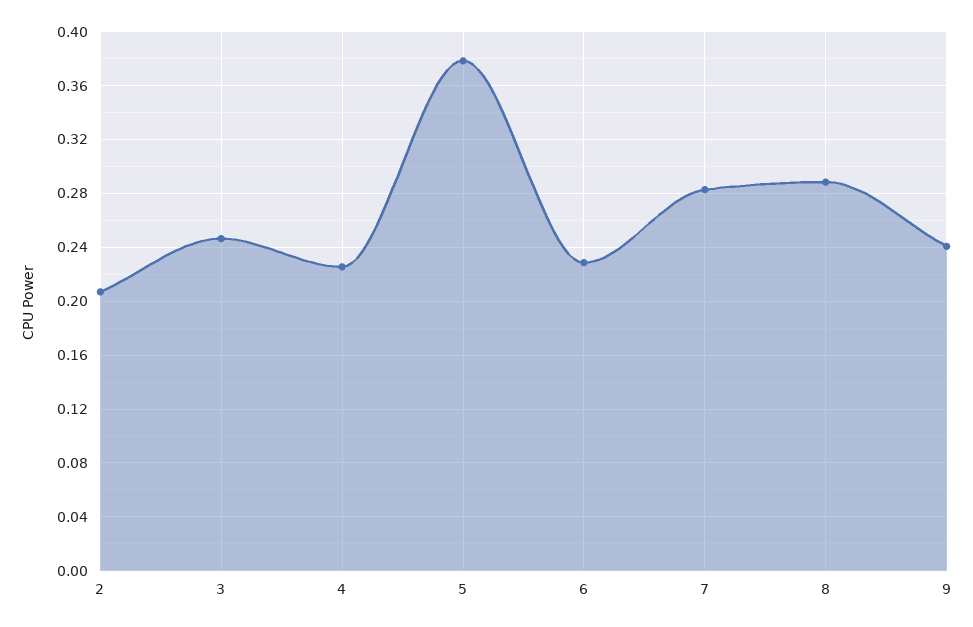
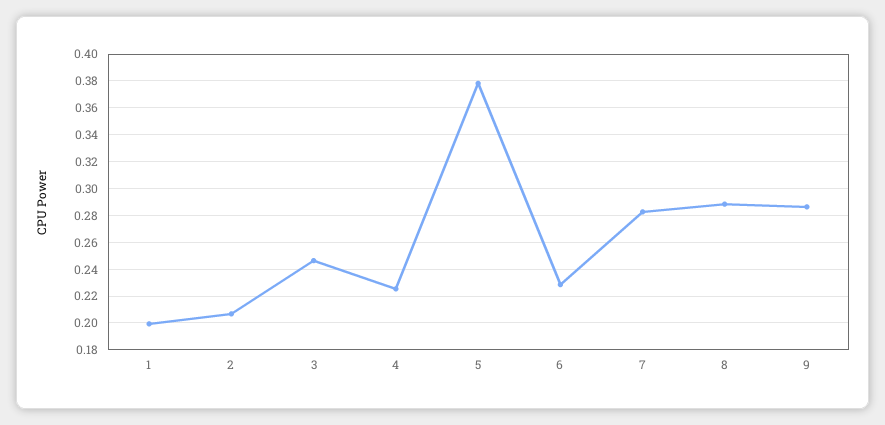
  {
    "2": 0.205,
    "3": 0.245,
    "4": 0.225,
    "5": 0.38,
    "6": 0.23,
    "7": 0.285,
    "8": 0.29,
-   "9": 0.24
+   "9": 0.285,
+   "1": 0.2
  }

